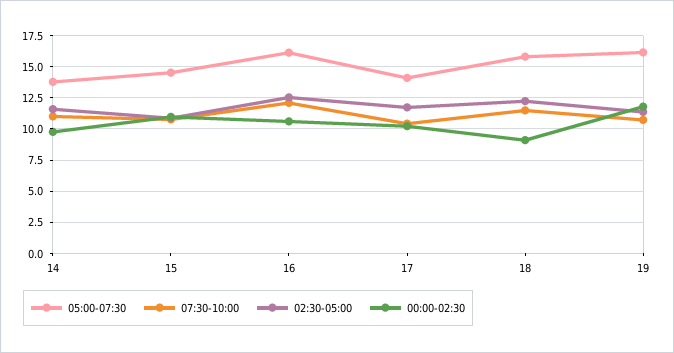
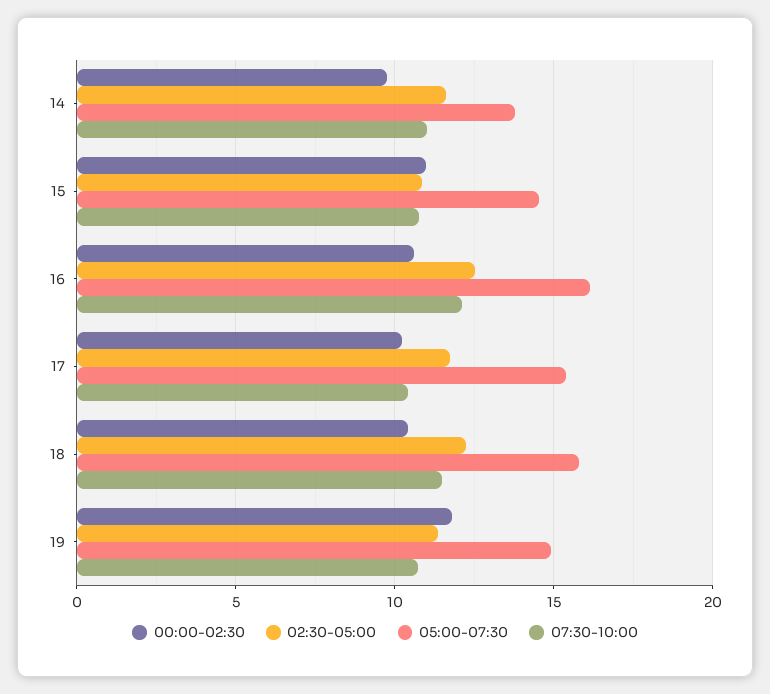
  {
    "05:00-07:30": {
      "14": 14,
      "15": 14.5,
      "16": 16,
-     "17": 14,
+     "17": 15.5,
      "18": 16,
-     "19": 16
+     "19": 15
    },
    "07:30-10:00": {
      "14": 11,
      "15": 11,
      "16": 12,
      "17": 10.5,
      "18": 11.5,
      "19": 10.5
    },
    "02:30-05:00": {
      "14": 11.5,
      "15": 11,
      "16": 12.5,
      "17": 11.5,
      "18": 12,
      "19": 11.5
    },
    "00:00-02:30": {
      "14": 10,
      "15": 11,
      "16": 10.5,
      "17": 10,
-     "18": 9,
+     "18": 10.5,
      "19": 12
    }
  }

